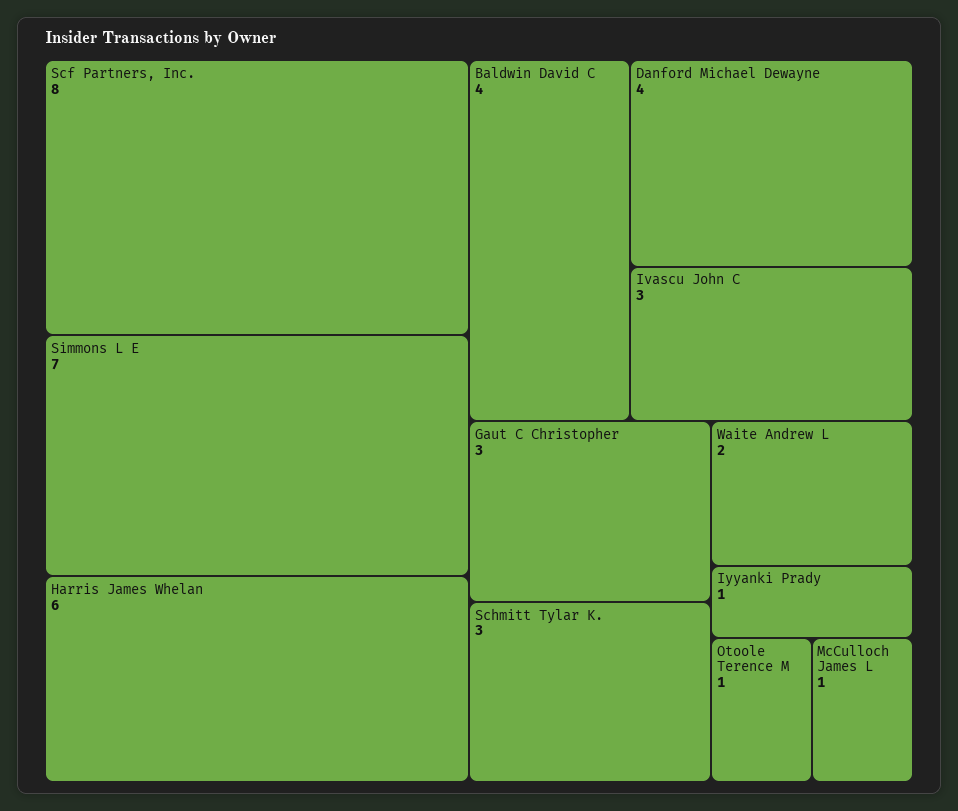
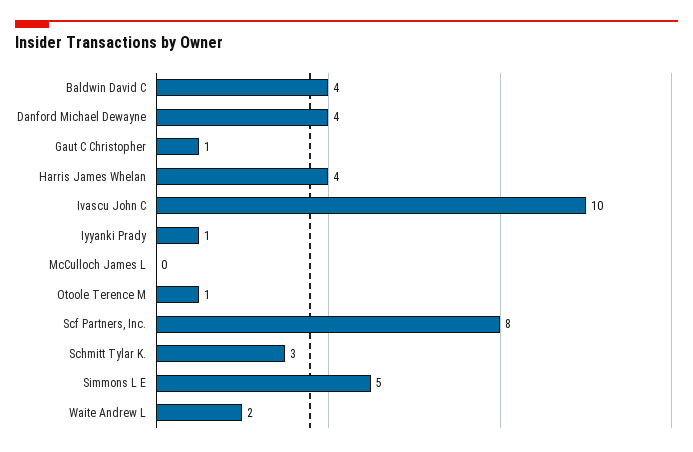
  {
    "Scf Partners, Inc.": 8,
-   "Simmons L E": 7,
+   "Simmons L E": 5,
-   "Harris James Whelan": 6,
+   "Harris James Whelan": 4,
    "Baldwin David C": 4,
    "Danford Michael Dewayne": 4,
-   "Ivascu John C": 3,
+   "Ivascu John C": 10,
-   "Gaut C Christopher": 3,
+   "Gaut C Christopher": 1,
    "Schmitt Tylar K.": 3,
    "Waite Andrew L": 2,
    "Iyyanki Prady": 1,
    "Otoole Terence M": 1,
-   "McCulloch James L": 1
+   "McCulloch James L": 0
  }

